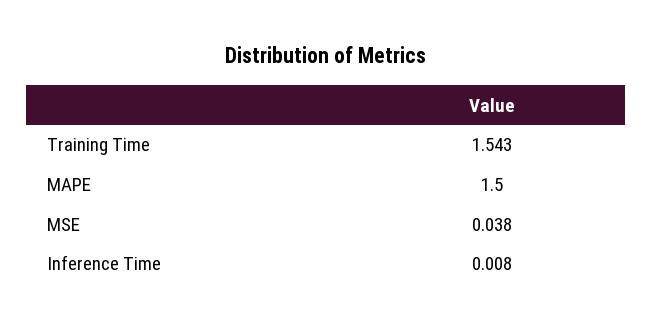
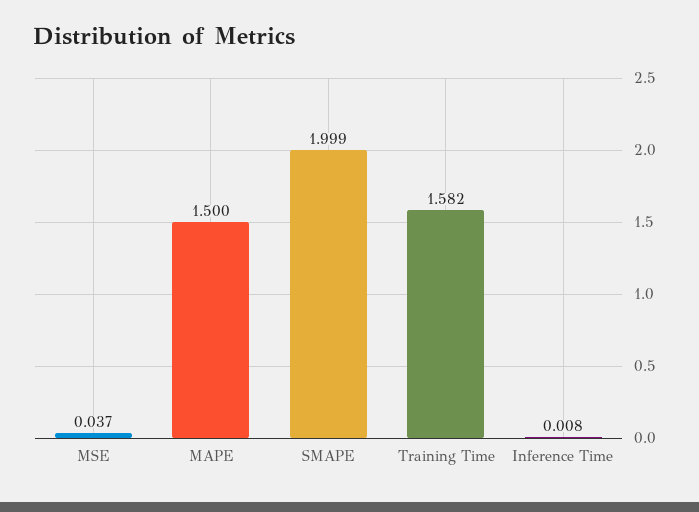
  {
-   "Training Time": 1.543,
+   "Training Time": 1.582,
    "MAPE": 1.5,
-   "MSE": 0.038,
+   "MSE": 0.037,
-   "Inference Time": 0.008
+   "Inference Time": 0.008,
+   "SMAPE": 1.999
  }

